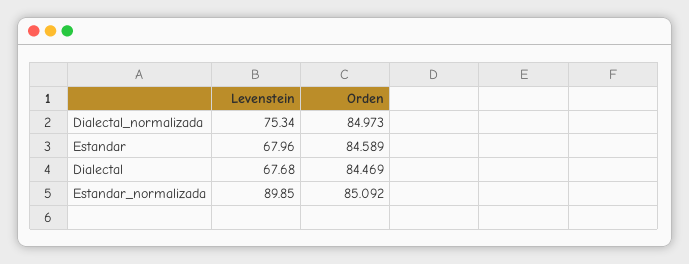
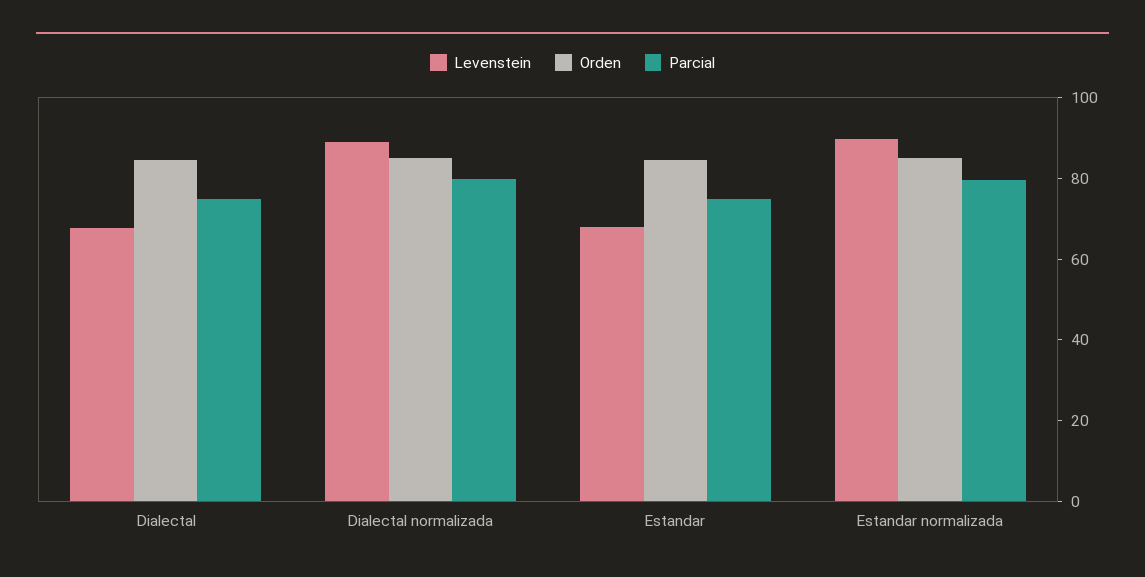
  {
    "Levenstein": {
-     "Dialectal_normalizada": 75.34,
+     "Dialectal_normalizada": 90,
      "Estandar": 67.96,
      "Dialectal": 67.68,
      "Estandar_normalizada": 89.85
    },
    "Orden": {
      "Dialectal_normalizada": 84.973,
      "Estandar": 84.589,
      "Dialectal": 84.469,
      "Estandar_normalizada": 85.092
-   }
+   },
+   "Parcial": {
+     "Dialectal": 75,
+     "Dialectal_normalizada": 80,
+     "Estandar": 75,
+     "Estandar_normalizada": 80
+   }
  }

